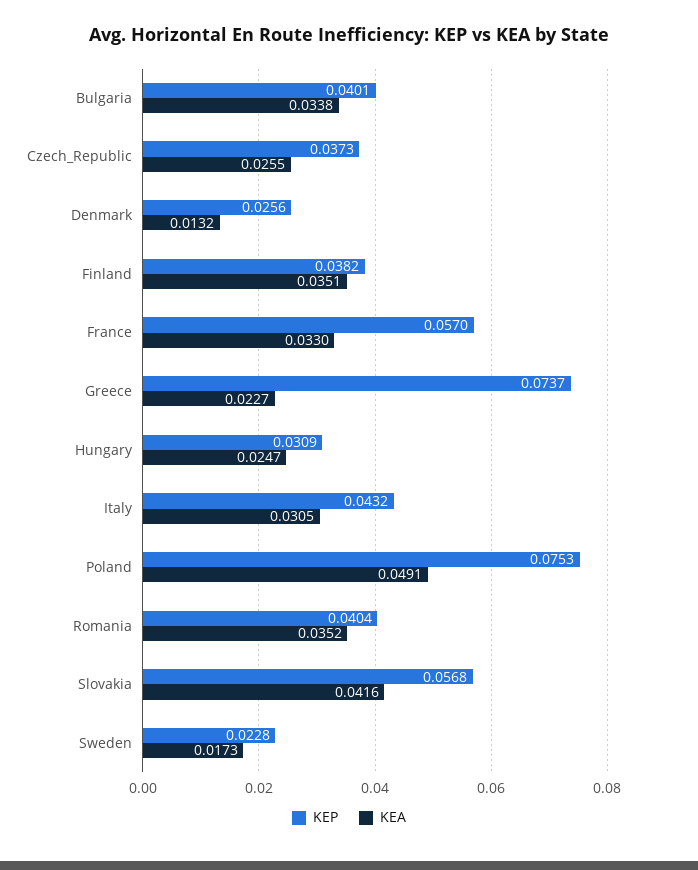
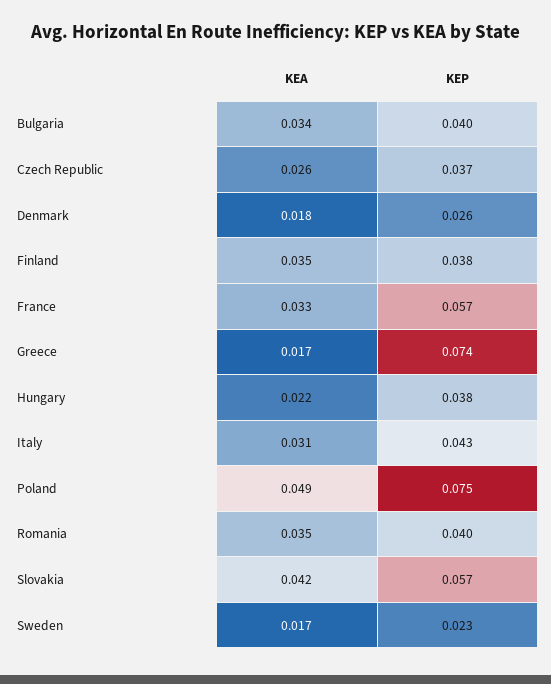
  {
    "KEP": {
      "Bulgaria": 0.0401,
      "Czech_Republic": 0.0373,
      "Denmark": 0.0256,
      "Finland": 0.0382,
      "France": 0.057,
      "Greece": 0.0737,
-     "Hungary": 0.0309,
+     "Hungary": 0.038,
      "Italy": 0.0432,
      "Poland": 0.0753,
      "Romania": 0.0404,
      "Slovakia": 0.0568,
      "Sweden": 0.0228
    },
    "KEA": {
      "Bulgaria": 0.0338,
      "Czech_Republic": 0.0255,
-     "Denmark": 0.0132,
+     "Denmark": 0.018,
      "Finland": 0.0351,
      "France": 0.033,
-     "Greece": 0.0227,
+     "Greece": 0.017,
-     "Hungary": 0.0247,
+     "Hungary": 0.022,
      "Italy": 0.0305,
      "Poland": 0.0491,
      "Romania": 0.0352,
      "Slovakia": 0.0416,
      "Sweden": 0.0173
    }
  }

